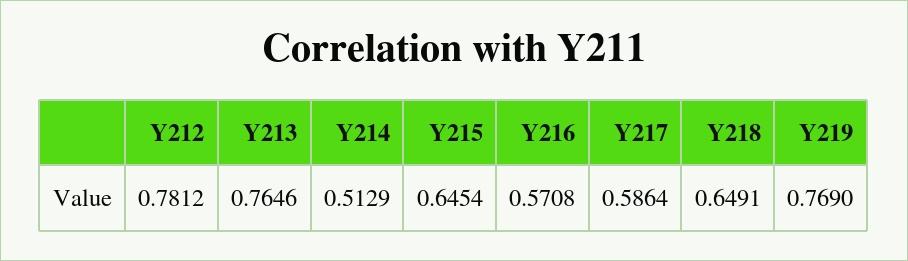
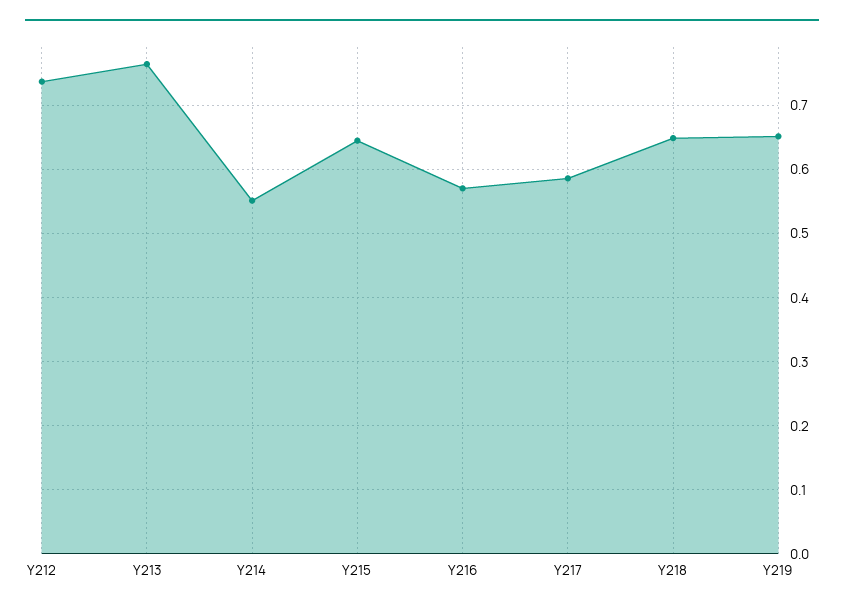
  {
-   "Y212": 0.7812,
+   "Y212": 0.74,
    "Y213": 0.7646,
-   "Y214": 0.5129,
+   "Y214": 0.55,
    "Y215": 0.6454,
    "Y216": 0.5708,
    "Y217": 0.5864,
    "Y218": 0.6491,
-   "Y219": 0.769
+   "Y219": 0.65
  }

